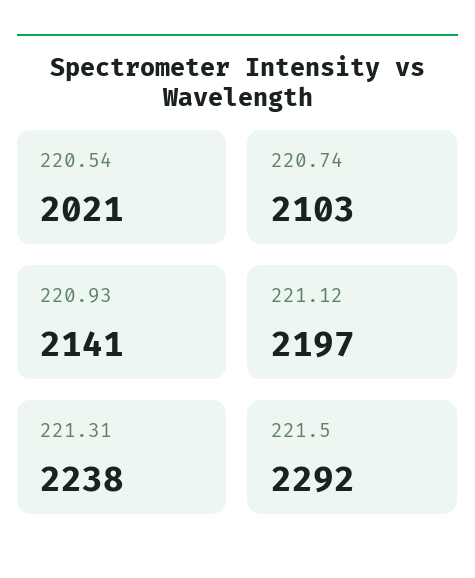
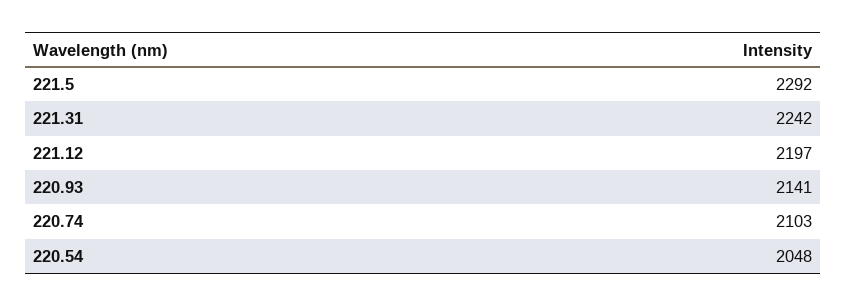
  {
-   "220.54": 2021,
+   "220.54": 2048,
    "220.74": 2103,
    "220.93": 2141,
    "221.12": 2197,
-   "221.31": 2238,
+   "221.31": 2242,
    "221.5": 2292
  }

